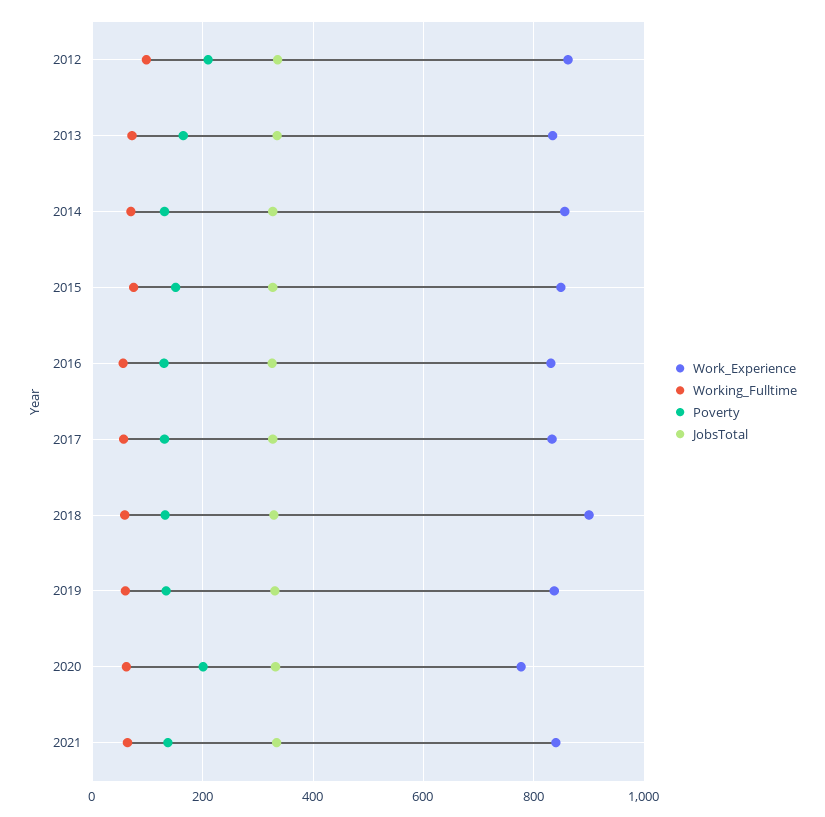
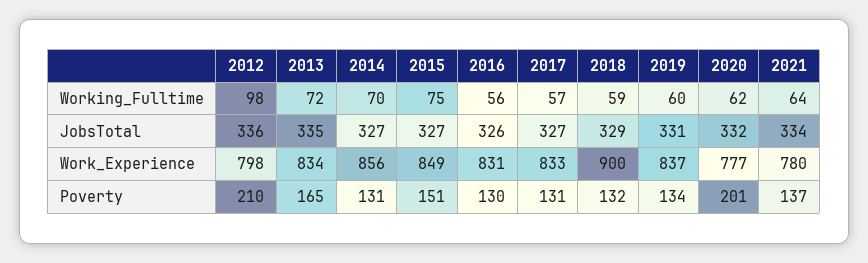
  {
    "Work_Experience": {
-     "2012": 860,
+     "2012": 798,
      "2013": 834,
      "2014": 856,
      "2015": 849,
      "2016": 831,
      "2017": 833,
      "2018": 900,
      "2019": 837,
      "2020": 777,
-     "2021": 840
+     "2021": 780
    },
    "Working_Fulltime": {
      "2012": 98,
      "2013": 72,
      "2014": 70,
      "2015": 75,
      "2016": 56,
      "2017": 57,
      "2018": 59,
      "2019": 60,
      "2020": 62,
      "2021": 64
    },
    "Poverty": {
      "2012": 210,
      "2013": 165,
      "2014": 131,
      "2015": 151,
      "2016": 130,
      "2017": 131,
      "2018": 132,
      "2019": 134,
      "2020": 201,
      "2021": 137
    },
    "JobsTotal": {
      "2012": 336,
      "2013": 335,
      "2014": 327,
      "2015": 327,
      "2016": 326,
      "2017": 327,
      "2018": 329,
      "2019": 331,
      "2020": 332,
      "2021": 334
    }
  }

